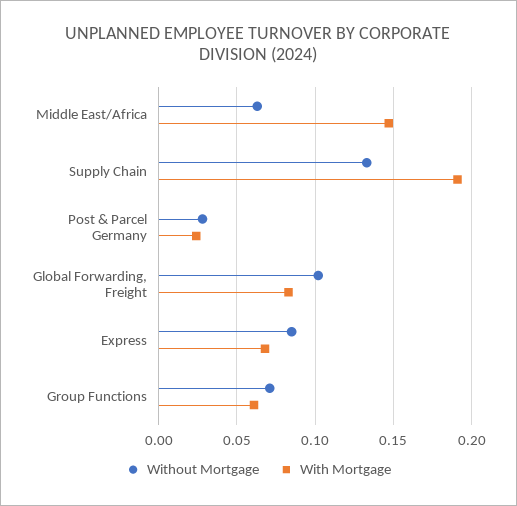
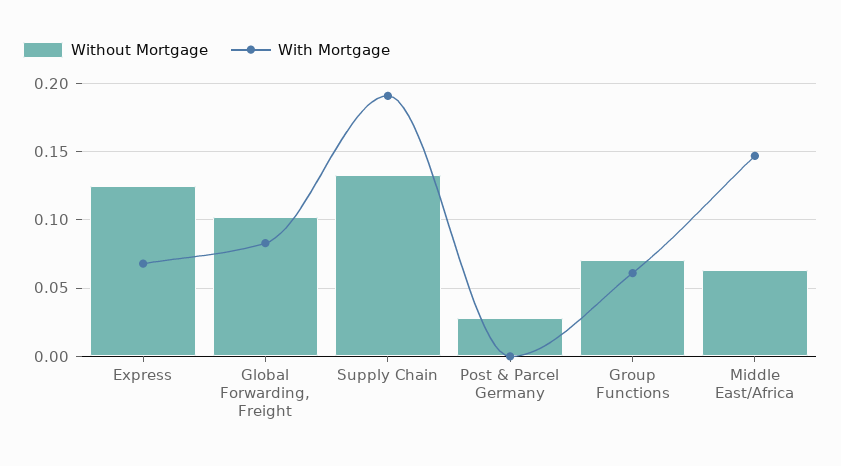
  {
    "Without Mortgage": {
      "Middle East/Africa": 0.065,
      "Supply Chain": 0.135,
      "Post & Parcel Germany": 0.03,
      "Global Forwarding, Freight": 0.1,
-     "Express": 0.085,
+     "Express": 0.125,
      "Group Functions": 0.07
    },
    "With Mortgage": {
      "Middle East/Africa": 0.145,
      "Supply Chain": 0.19,
-     "Post & Parcel Germany": 0.025,
+     "Post & Parcel Germany": 0,
      "Global Forwarding, Freight": 0.085,
      "Express": 0.07,
      "Group Functions": 0.06
    }
  }

